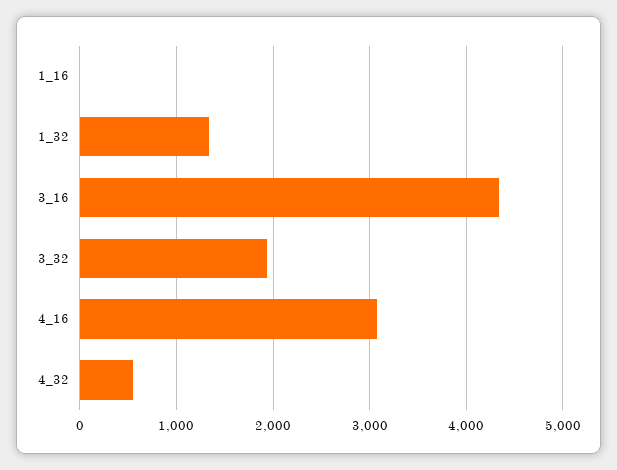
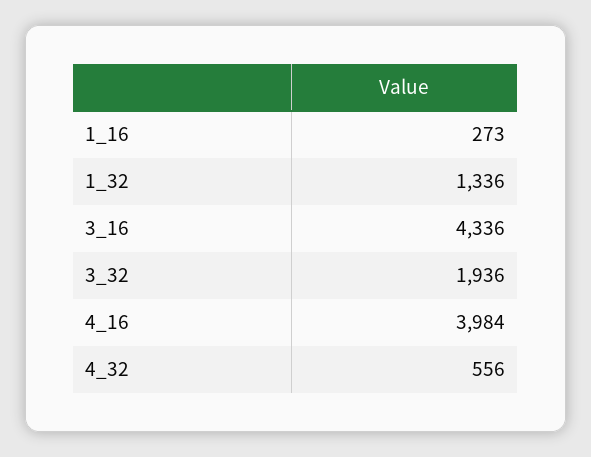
  {
-   "1_16": 0,
+   "1_16": 273,
    "1_32": 1336,
    "3_16": 4336,
    "3_32": 1936,
-   "4_16": 3100,
+   "4_16": 3984,
    "4_32": 556
  }

